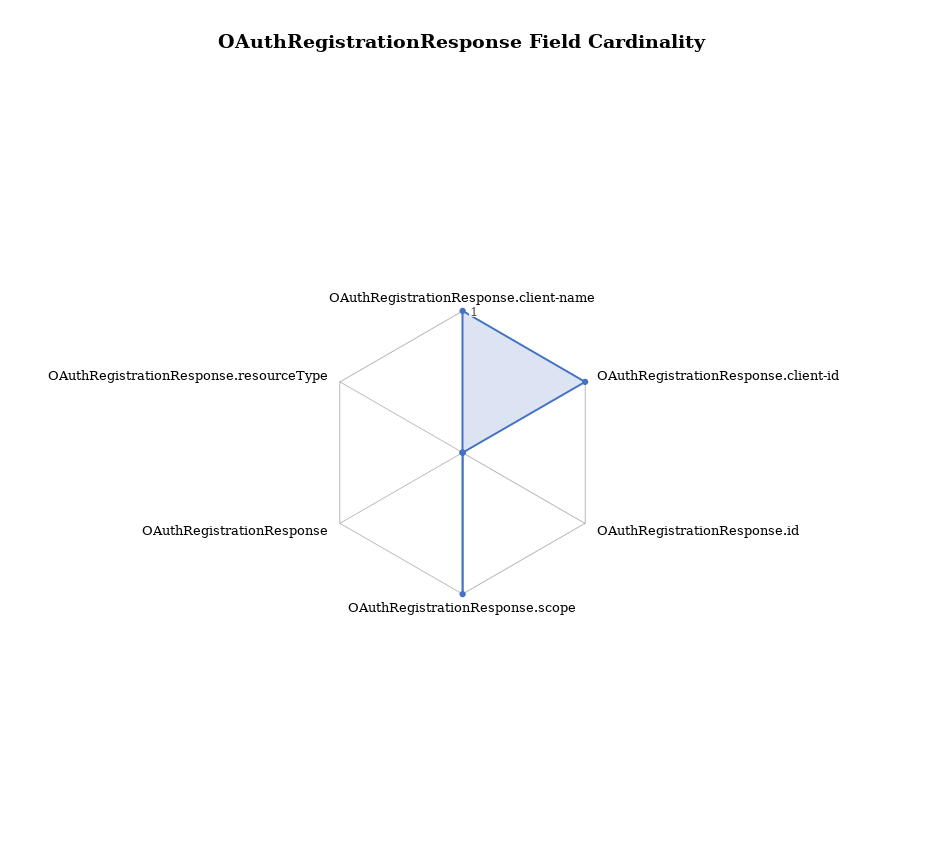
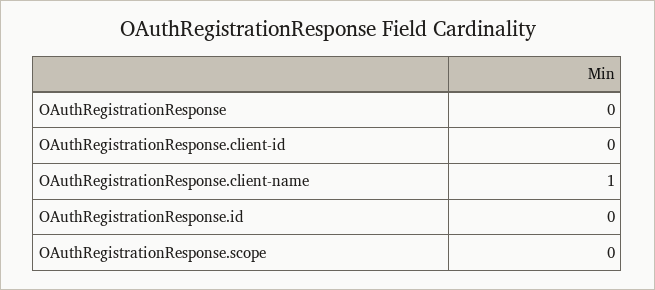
  {
    "OAuthRegistrationResponse.client-name": 1,
-   "OAuthRegistrationResponse.client-id": 1,
+   "OAuthRegistrationResponse.client-id": 0,
    "OAuthRegistrationResponse.id": 0,
-   "OAuthRegistrationResponse.scope": 1,
+   "OAuthRegistrationResponse.scope": 0,
-   "OAuthRegistrationResponse": 0,
+   "OAuthRegistrationResponse": 0
-   "OAuthRegistrationResponse.resourceType": 0
  }

